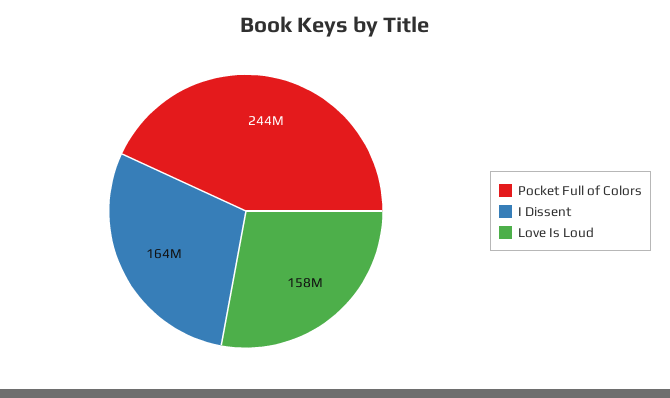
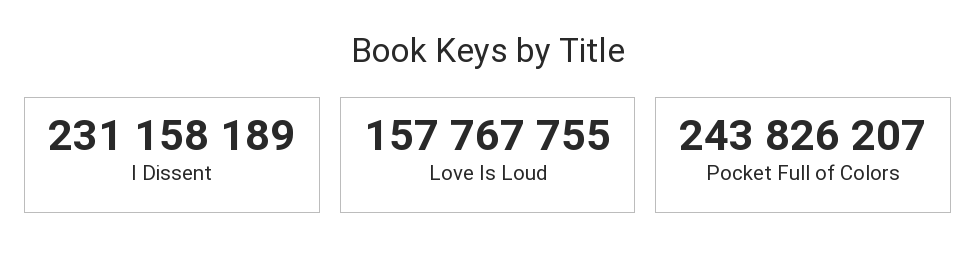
  {
    "Pocket Full of Colors": 243826207,
-   "I Dissent": 164000000,
+   "I Dissent": 231158189,
    "Love Is Loud": 157767755
  }

